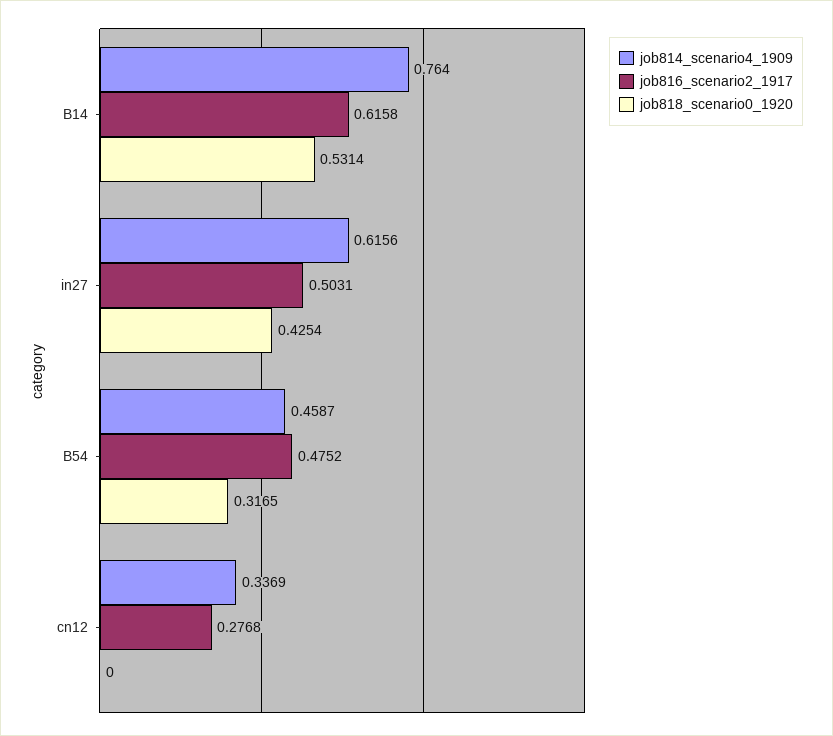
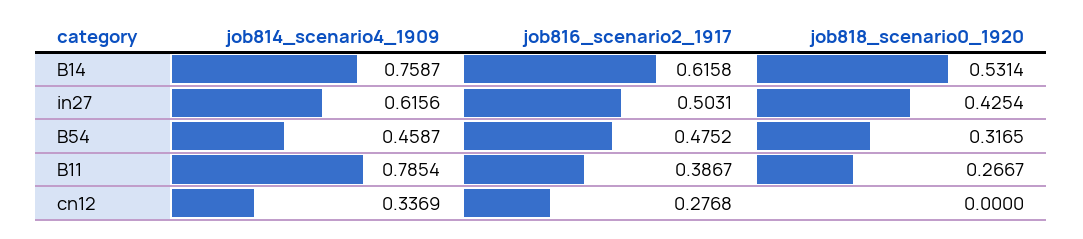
  {
    "job814_scenario4_1909": {
-     "B14": 0.764,
+     "B14": 0.7587,
      "in27": 0.6156,
      "B54": 0.4587,
-     "cn12": 0.3369
+     "cn12": 0.3369,
+     "B11": 0.7854
    },
    "job816_scenario2_1917": {
      "B14": 0.6158,
      "in27": 0.5031,
      "B54": 0.4752,
-     "cn12": 0.2768
+     "cn12": 0.2768,
+     "B11": 0.3867
    },
    "job818_scenario0_1920": {
      "B14": 0.5314,
      "in27": 0.4254,
      "B54": 0.3165,
-     "cn12": 0
+     "cn12": 0,
+     "B11": 0.2667
    }
  }

